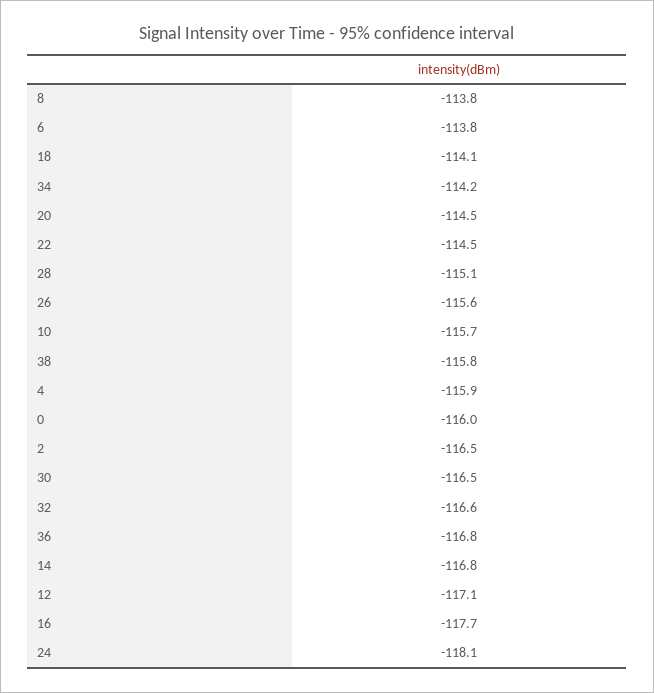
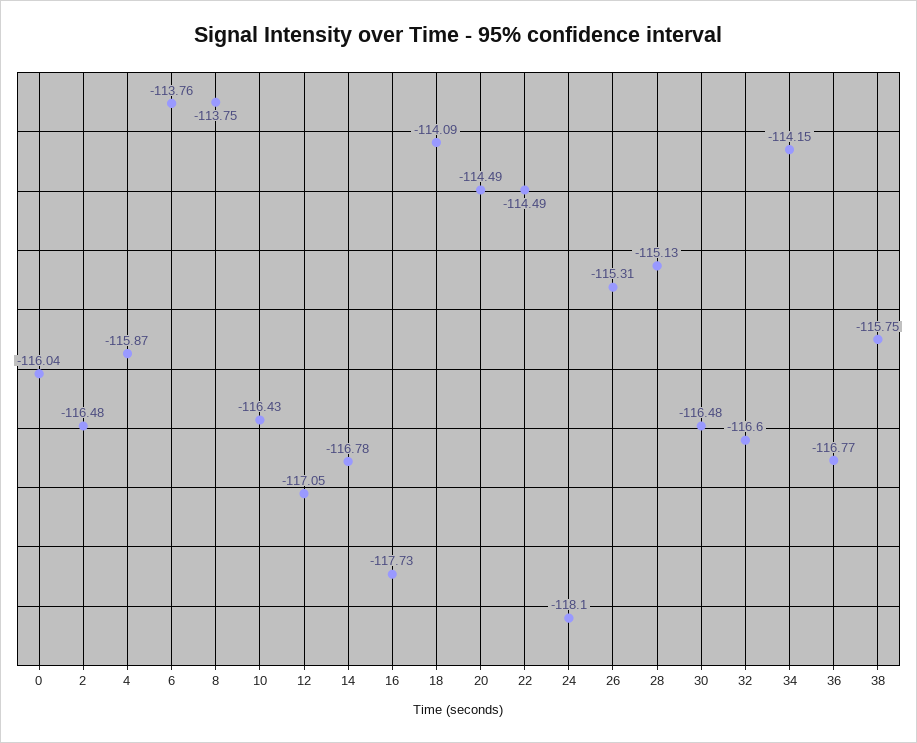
  {
    "8": -113.75,
    "6": -113.76,
    "18": -114.09,
    "34": -114.15,
    "20": -114.49,
    "22": -114.49,
    "28": -115.13,
-   "26": -115.6,
+   "26": -115.31,
-   "10": -115.7,
+   "10": -116.43,
    "38": -115.75,
    "4": -115.87,
    "0": -116.04,
    "2": -116.48,
    "30": -116.48,
    "32": -116.6,
    "36": -116.77,
    "14": -116.78,
    "12": -117.05,
    "16": -117.73,
    "24": -118.1
  }

